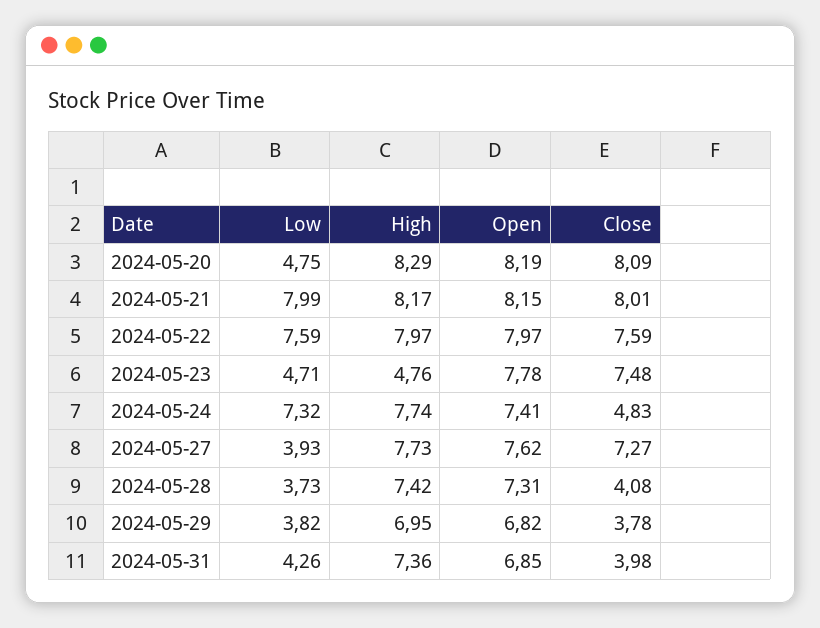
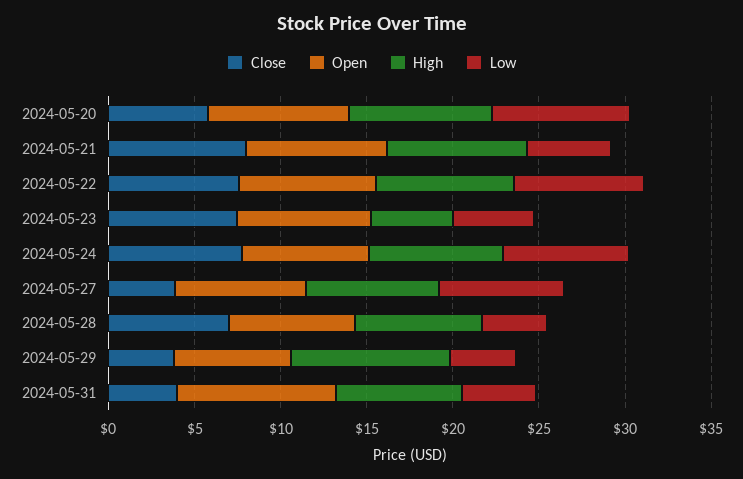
  {
    "Low": {
-     "2024-05-20": 4.75,
+     "2024-05-20": 8,
-     "2024-05-21": 7.99,
+     "2024-05-21": 5,
      "2024-05-22": 7.59,
      "2024-05-23": 4.71,
      "2024-05-24": 7.32,
-     "2024-05-27": 3.93,
+     "2024-05-27": 7,
      "2024-05-28": 3.73,
      "2024-05-29": 3.82,
      "2024-05-31": 4.26
    },
    "High": {
      "2024-05-20": 8.29,
      "2024-05-21": 8.17,
      "2024-05-22": 7.97,
      "2024-05-23": 4.76,
      "2024-05-24": 7.74,
      "2024-05-27": 7.73,
      "2024-05-28": 7.42,
-     "2024-05-29": 6.95,
+     "2024-05-29": 9,
      "2024-05-31": 7.36
    },
    "Open": {
      "2024-05-20": 8.19,
      "2024-05-21": 8.15,
      "2024-05-22": 7.97,
      "2024-05-23": 7.78,
      "2024-05-24": 7.41,
      "2024-05-27": 7.62,
      "2024-05-28": 7.31,
      "2024-05-29": 6.82,
-     "2024-05-31": 6.85
+     "2024-05-31": 9
    },
    "Close": {
-     "2024-05-20": 8.09,
+     "2024-05-20": 6,
      "2024-05-21": 8.01,
      "2024-05-22": 7.59,
      "2024-05-23": 7.48,
-     "2024-05-24": 4.83,
+     "2024-05-24": 8,
-     "2024-05-27": 7.27,
+     "2024-05-27": 4,
-     "2024-05-28": 4.08,
+     "2024-05-28": 7,
      "2024-05-29": 3.78,
      "2024-05-31": 3.98
    }
  }

